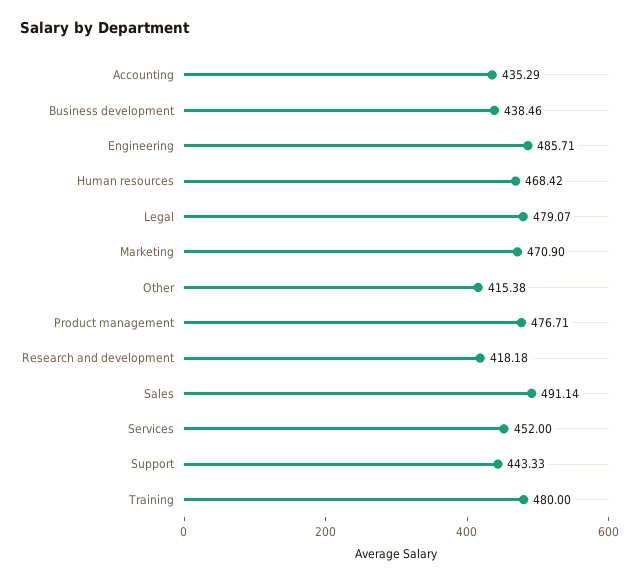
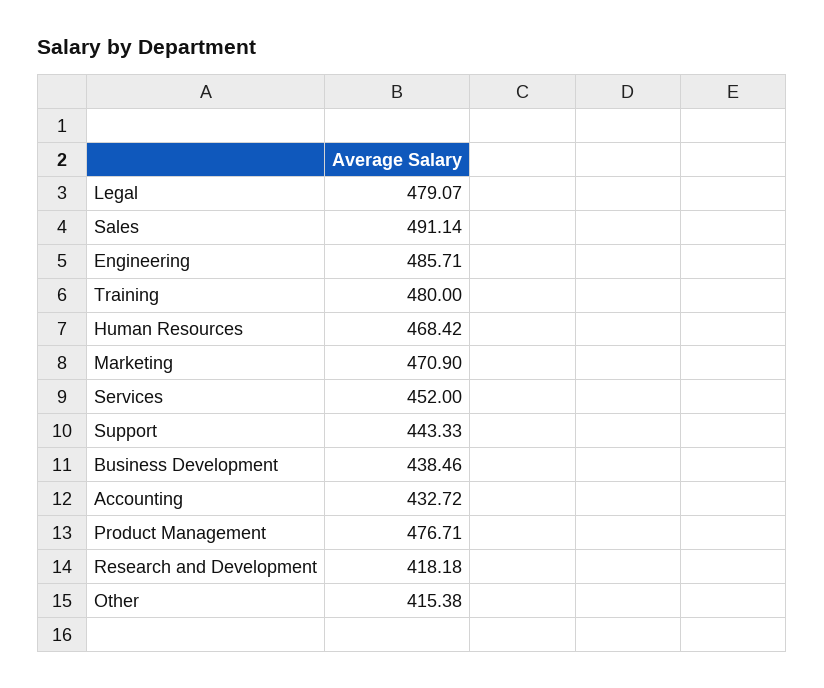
  {
-   "Accounting": 435.29,
+   "Accounting": 432.72,
    "Business development": 438.46,
    "Engineering": 485.71,
    "Human resources": 468.42,
    "Legal": 479.07,
    "Marketing": 470.9,
    "Other": 415.38,
    "Product management": 476.71,
    "Research and development": 418.18,
    "Sales": 491.14,
    "Services": 452,
    "Support": 443.33,
    "Training": 480
  }

